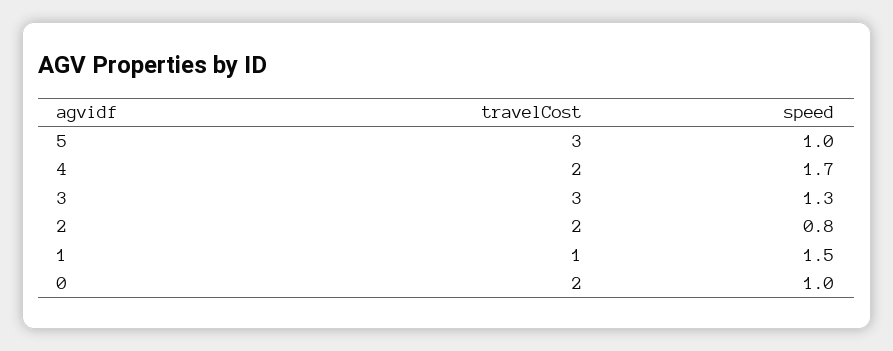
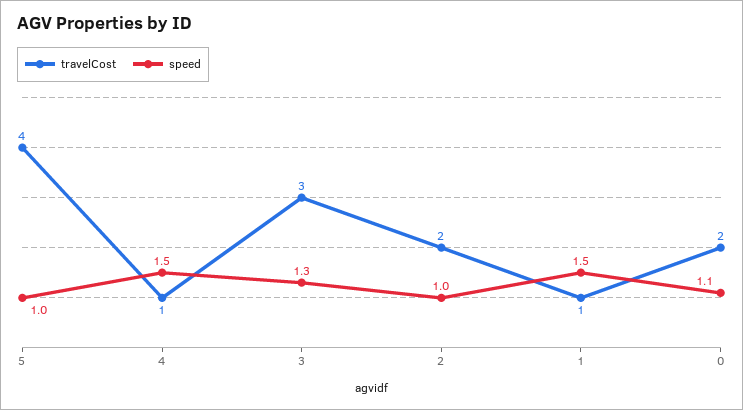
  {
    "travelCost": {
-     "5": 3,
+     "5": 4,
-     "4": 2,
+     "4": 1,
      "3": 3,
      "2": 2,
      "1": 1,
      "0": 2
    },
    "speed": {
      "5": 1,
-     "4": 1.7,
+     "4": 1.5,
      "3": 1.3,
-     "2": 0.8,
+     "2": 1,
      "1": 1.5,
-     "0": 1
+     "0": 1.1
    }
  }

